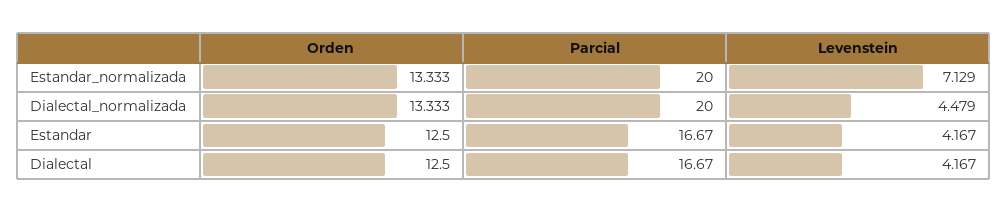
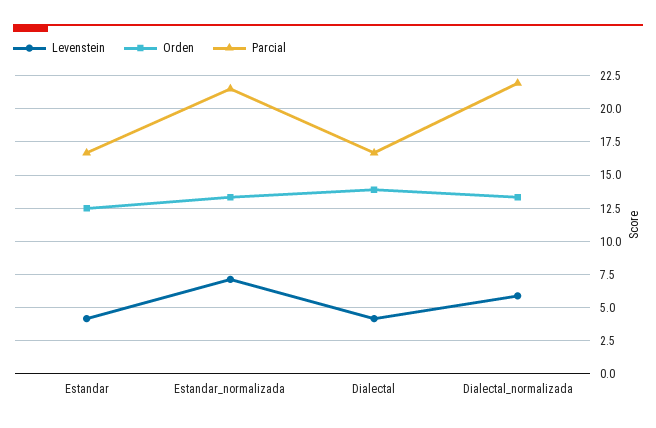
  {
    "Orden": {
      "Estandar_normalizada": 13.333,
      "Dialectal_normalizada": 13.333,
      "Estandar": 12.5,
-     "Dialectal": 12.5
+     "Dialectal": 14
    },
    "Parcial": {
-     "Estandar_normalizada": 20,
+     "Estandar_normalizada": 21.5,
-     "Dialectal_normalizada": 20,
+     "Dialectal_normalizada": 22,
      "Estandar": 16.67,
      "Dialectal": 16.67
    },
    "Levenstein": {
      "Estandar_normalizada": 7.129,
-     "Dialectal_normalizada": 4.479,
+     "Dialectal_normalizada": 6,
      "Estandar": 4.167,
      "Dialectal": 4.167
    }
  }

